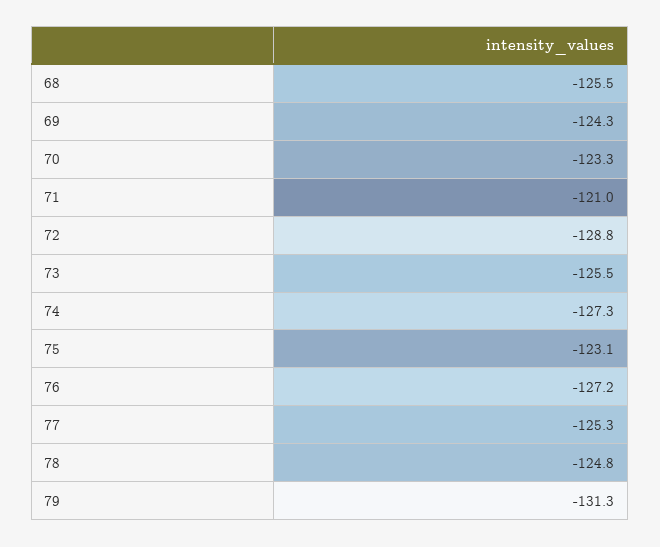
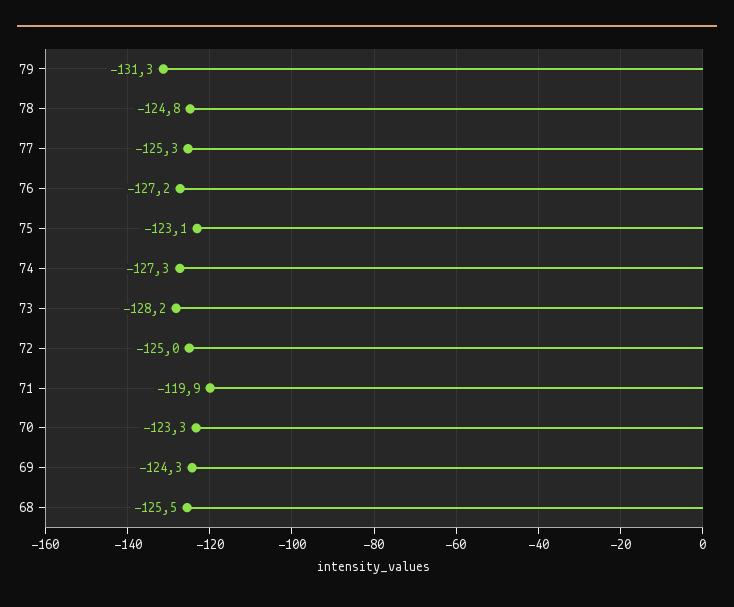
  {
    "68": -125.5,
    "69": -124.3,
    "70": -123.3,
-   "71": -121,
+   "71": -119.9,
-   "72": -128.8,
+   "72": -125,
-   "73": -125.5,
+   "73": -128.2,
    "74": -127.3,
    "75": -123.1,
    "76": -127.2,
    "77": -125.3,
    "78": -124.8,
    "79": -131.3
  }

